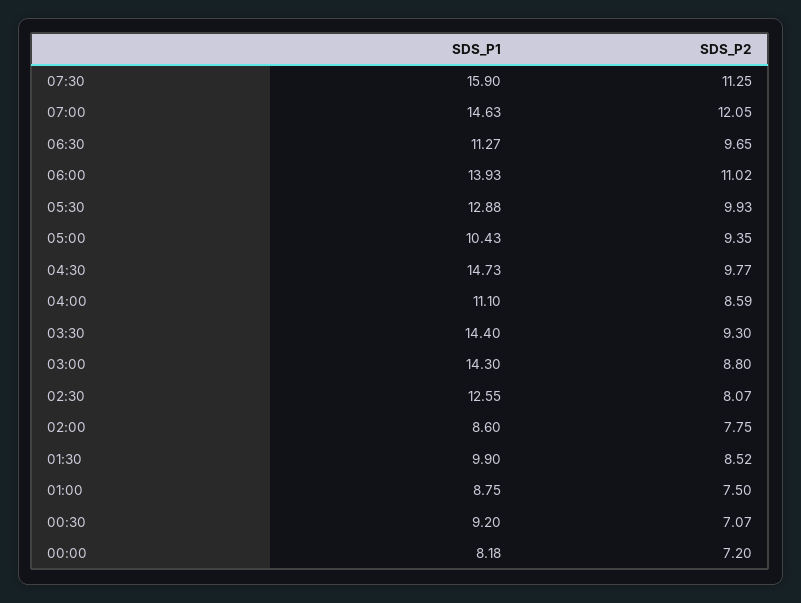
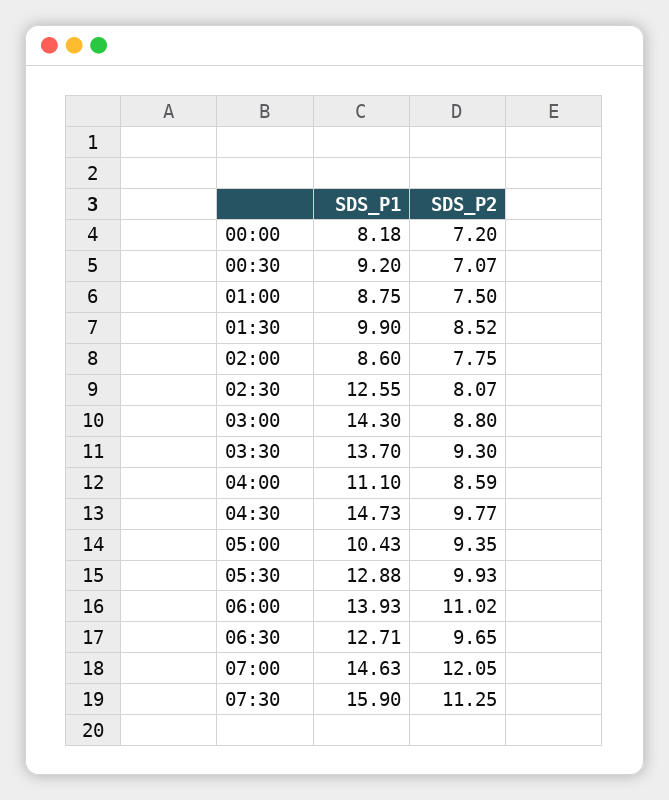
  {
    "SDS_P1": {
      "07:30": 15.9,
      "07:00": 14.63,
-     "06:30": 11.27,
+     "06:30": 12.71,
      "06:00": 13.93,
      "05:30": 12.88,
      "05:00": 10.43,
      "04:30": 14.73,
      "04:00": 11.1,
-     "03:30": 14.4,
+     "03:30": 13.7,
      "03:00": 14.3,
      "02:30": 12.55,
      "02:00": 8.6,
      "01:30": 9.9,
      "01:00": 8.75,
      "00:30": 9.2,
      "00:00": 8.18
    },
    "SDS_P2": {
      "07:30": 11.25,
      "07:00": 12.05,
      "06:30": 9.65,
      "06:00": 11.02,
      "05:30": 9.93,
      "05:00": 9.35,
      "04:30": 9.77,
      "04:00": 8.59,
      "03:30": 9.3,
      "03:00": 8.8,
      "02:30": 8.07,
      "02:00": 7.75,
      "01:30": 8.52,
      "01:00": 7.5,
      "00:30": 7.07,
      "00:00": 7.2
    }
  }

